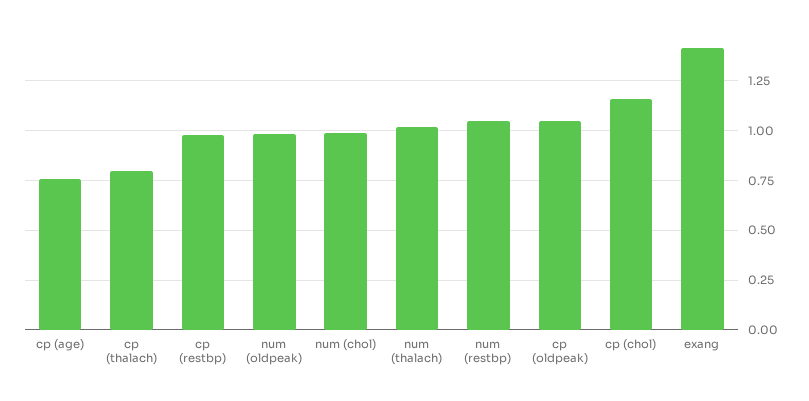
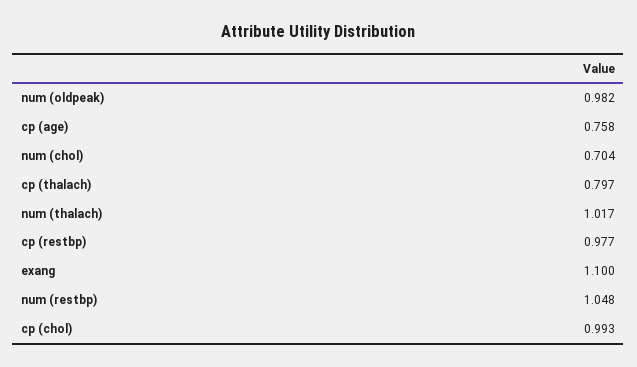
  {
    "cp (age)": 0.758,
    "cp (thalach)": 0.797,
    "cp (restbp)": 0.977,
    "num (oldpeak)": 0.982,
-   "num (chol)": 1,
+   "num (chol)": 0.704,
    "num (thalach)": 1.017,
    "num (restbp)": 1.048,
-   "cp (oldpeak)": 1.05,
-   "cp (chol)": 1.15,
+   "cp (chol)": 0.993,
-   "exang": 1.4
+   "exang": 1.1
  }

